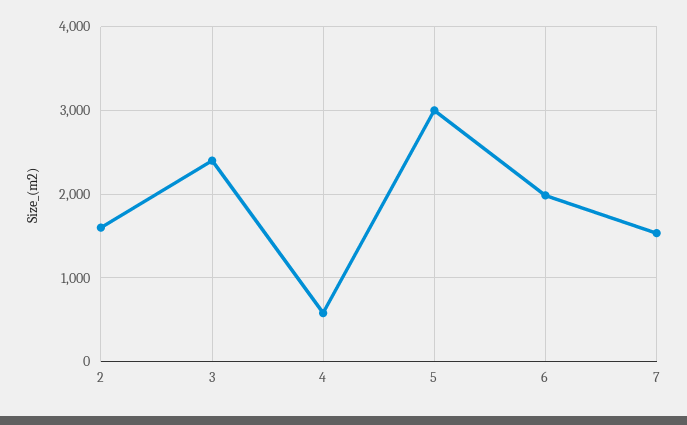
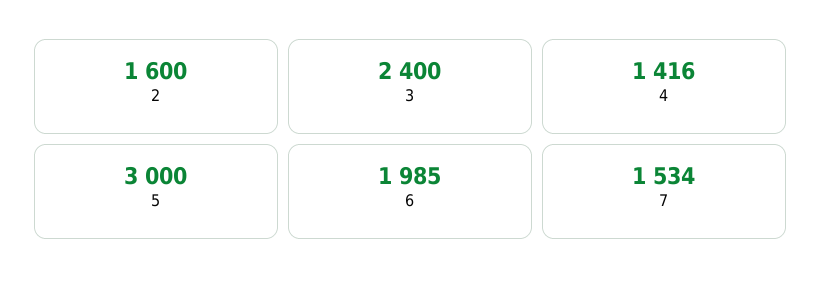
  {
    "2": 1600,
    "3": 2400,
-   "4": 600,
+   "4": 1416,
    "5": 3000,
    "6": 1985,
    "7": 1534
  }

